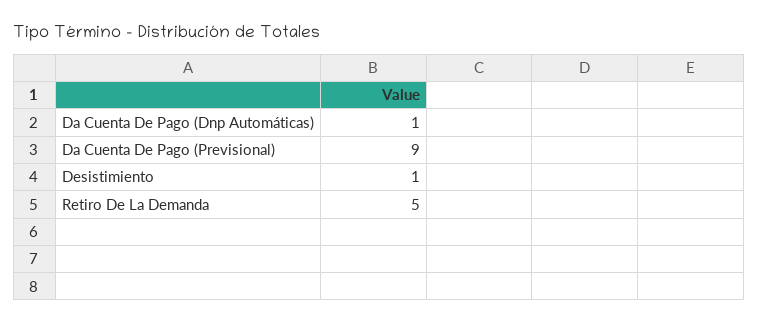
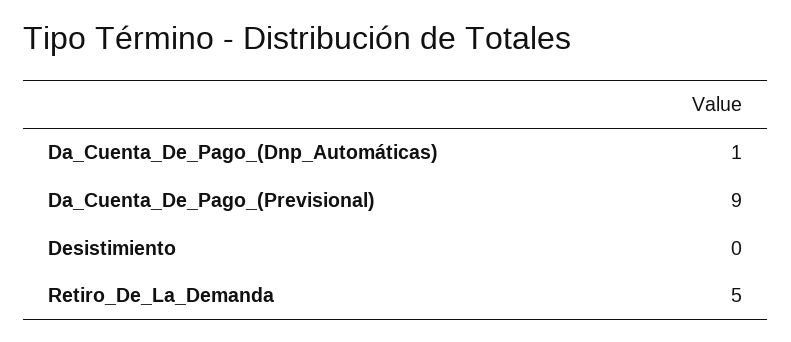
  {
    "Da Cuenta De Pago (Dnp Automáticas)": 1,
    "Da Cuenta De Pago (Previsional)": 9,
-   "Desistimiento": 1,
+   "Desistimiento": 0,
    "Retiro De La Demanda": 5
  }

